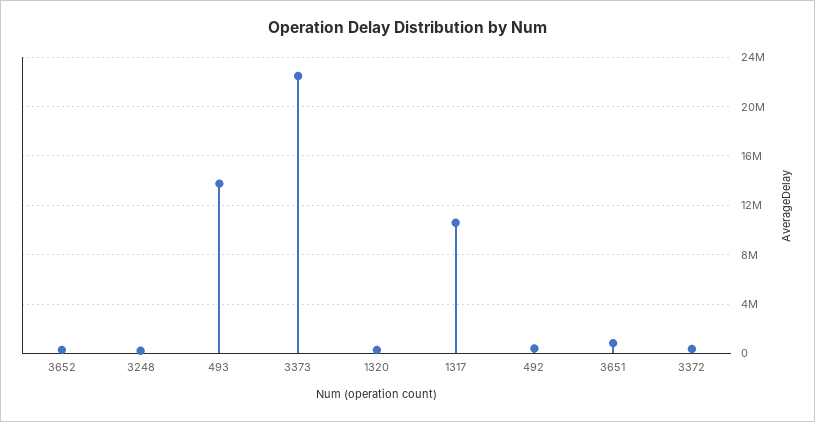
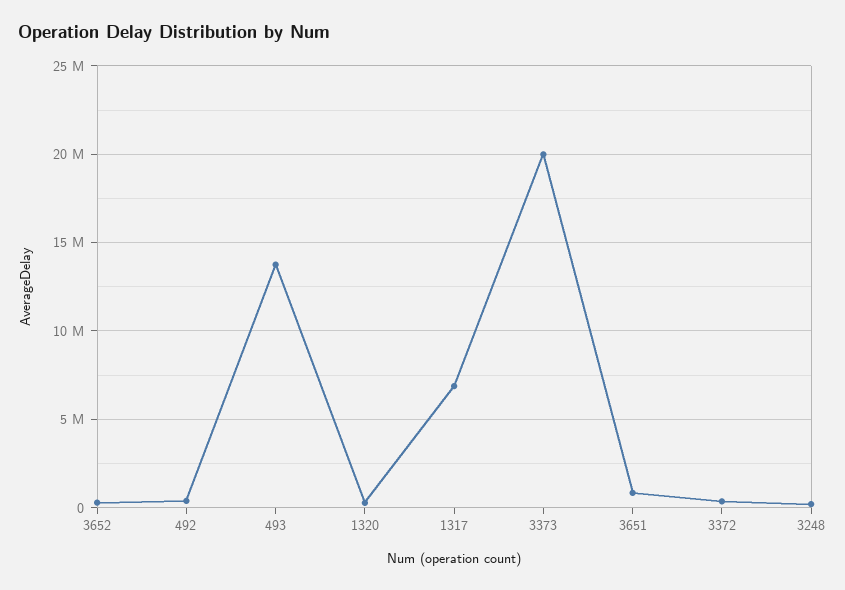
  {
    "3652": 500000,
    "3248": 0,
    "493": 14000000,
-   "3373": 22500000,
+   "3373": 20000000,
    "1320": 500000,
-   "1317": 10500000,
+   "1317": 7000000,
    "492": 500000,
    "3651": 1000000,
    "3372": 500000
  }

